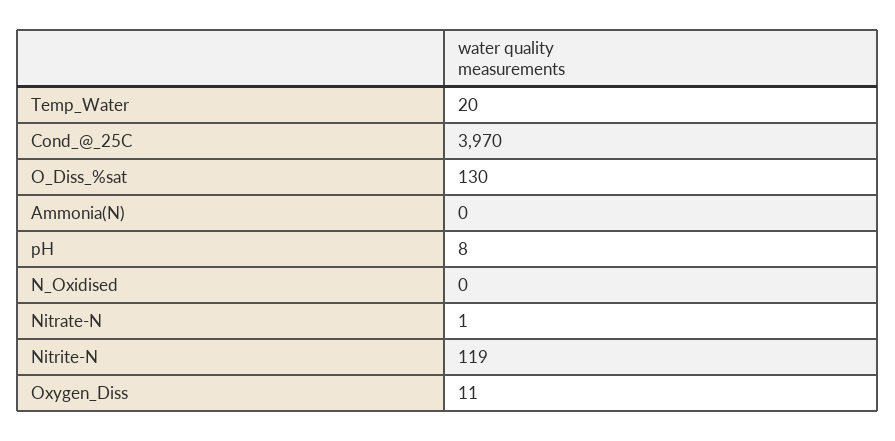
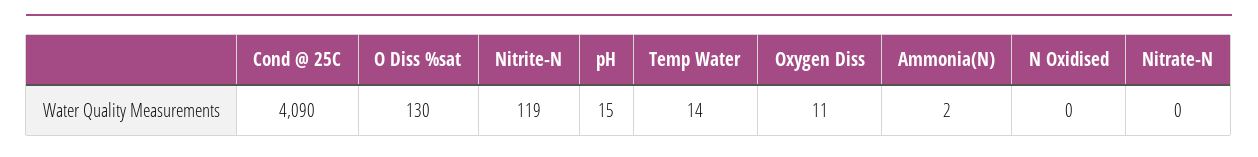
  {
-   "Temp_Water": 20,
+   "Temp_Water": 14,
-   "Cond_@_25C": 3970,
+   "Cond_@_25C": 4090,
    "O_Diss_%sat": 130,
-   "Ammonia(N)": 0,
+   "Ammonia(N)": 2,
-   "pH": 8,
+   "pH": 15,
    "N_Oxidised": 0,
-   "Nitrate-N": 1,
+   "Nitrate-N": 0,
    "Nitrite-N": 119,
    "Oxygen_Diss": 11
  }

